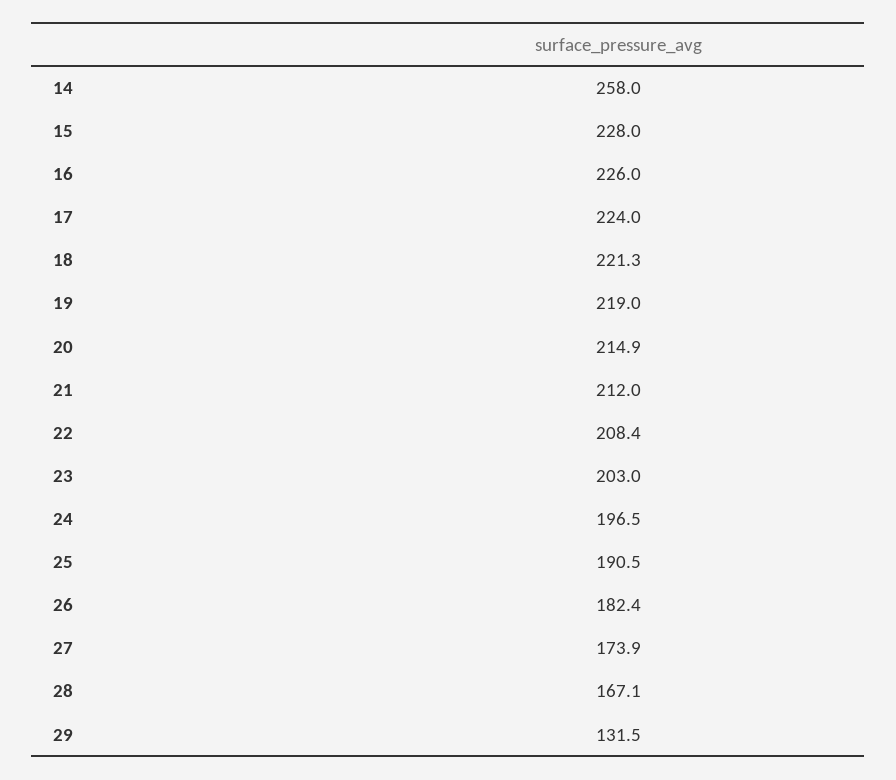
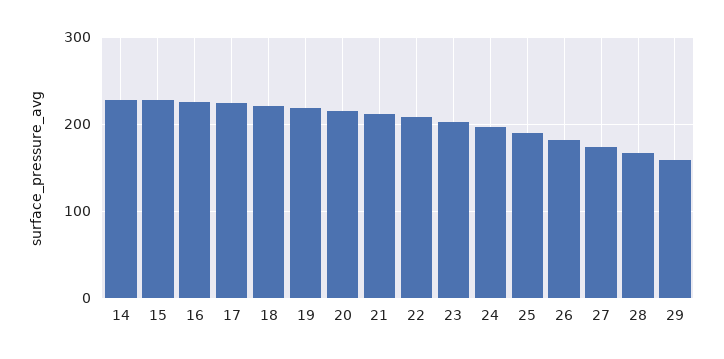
  {
-   "14": 258,
+   "14": 230,
    "15": 228,
    "16": 226,
    "17": 224,
    "18": 221.3,
    "19": 219,
    "20": 214.9,
    "21": 212,
    "22": 208.4,
    "23": 203,
    "24": 196.5,
    "25": 190.5,
    "26": 182.4,
    "27": 173.9,
    "28": 167.1,
-   "29": 131.5
+   "29": 160
  }

